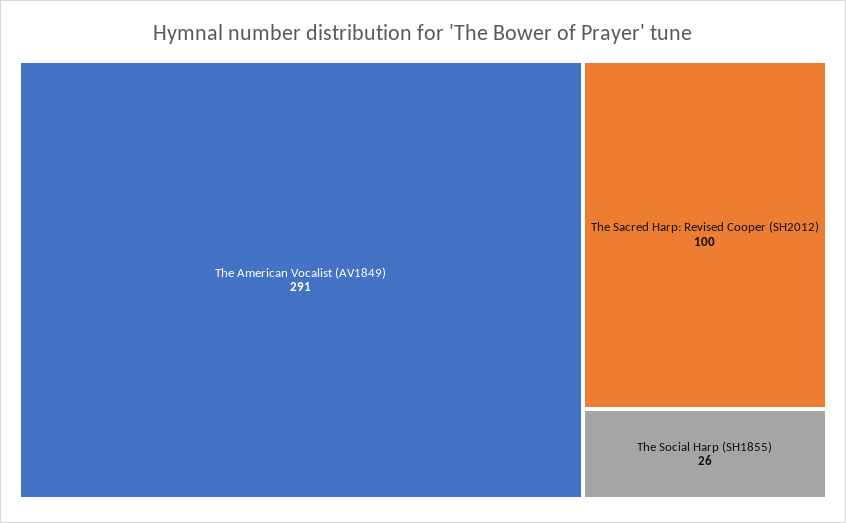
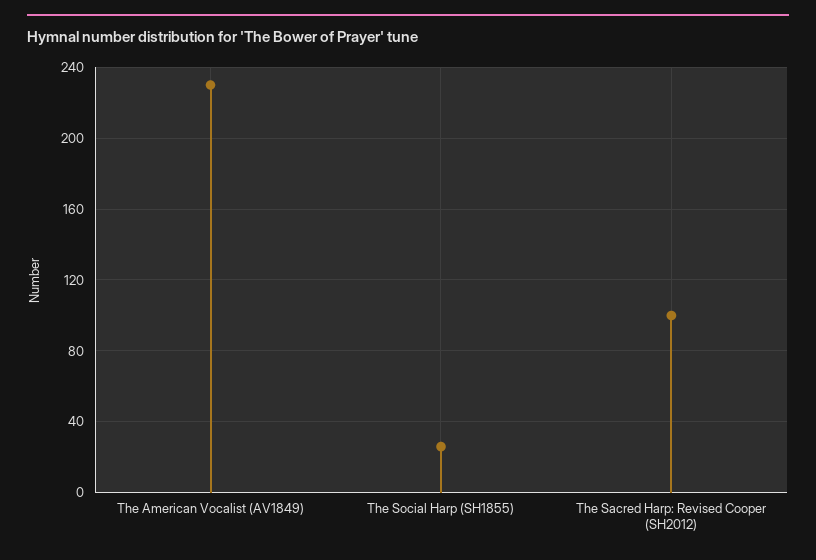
  {
-   "The American Vocalist (AV1849)": 291,
+   "The American Vocalist (AV1849)": 230,
    "The Sacred Harp: Revised Cooper (SH2012)": 100,
    "The Social Harp (SH1855)": 26
  }

